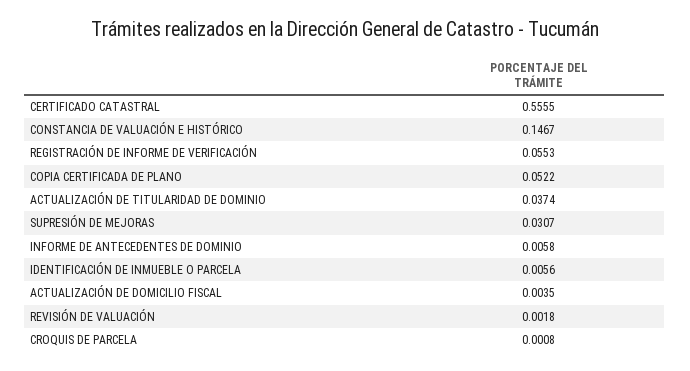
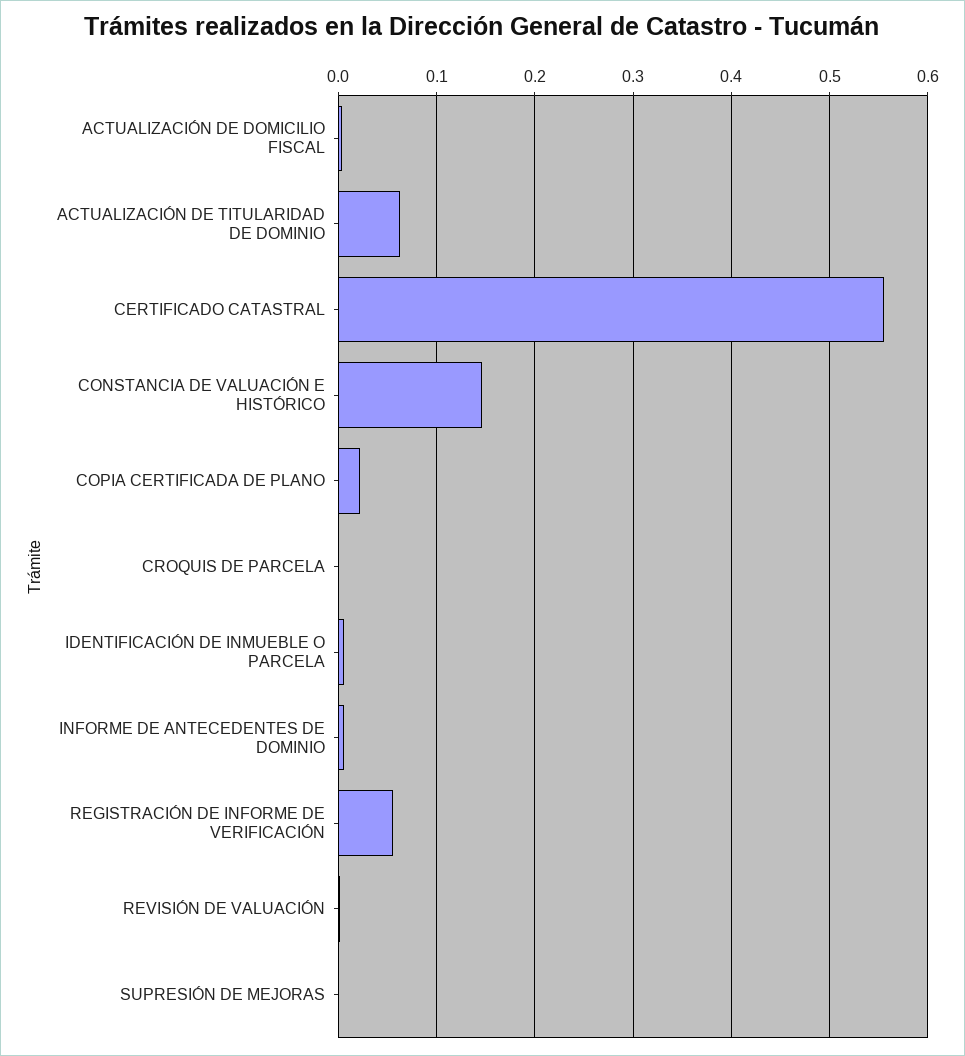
  {
    "CERTIFICADO CATASTRAL": 0.5555,
    "CONSTANCIA DE VALUACIÓN E HISTÓRICO": 0.1467,
    "REGISTRACIÓN DE INFORME DE VERIFICACIÓN": 0.0553,
-   "COPIA CERTIFICADA DE PLANO": 0.0522,
+   "COPIA CERTIFICADA DE PLANO": 0.02,
-   "ACTUALIZACIÓN DE TITULARIDAD DE DOMINIO": 0.0374,
+   "ACTUALIZACIÓN DE TITULARIDAD DE DOMINIO": 0.06,
-   "SUPRESIÓN DE MEJORAS": 0.0307,
+   "SUPRESIÓN DE MEJORAS": 0,
    "INFORME DE ANTECEDENTES DE DOMINIO": 0.0058,
    "IDENTIFICACIÓN DE INMUEBLE O PARCELA": 0.0056,
    "ACTUALIZACIÓN DE DOMICILIO FISCAL": 0.0035,
    "REVISIÓN DE VALUACIÓN": 0.0018,
    "CROQUIS DE PARCELA": 0.0008
  }

